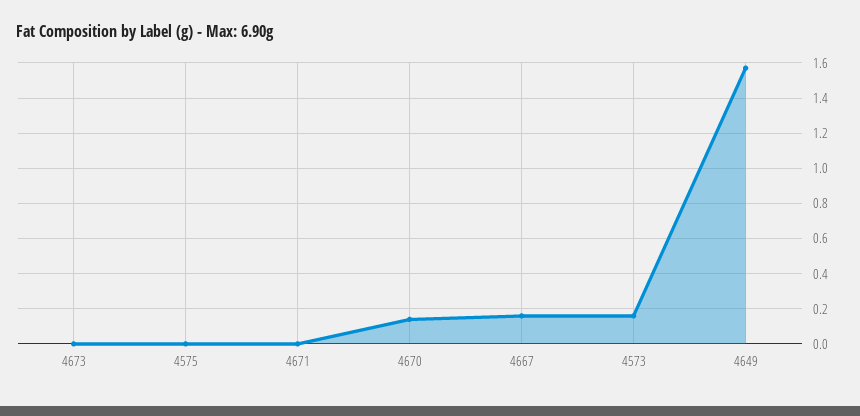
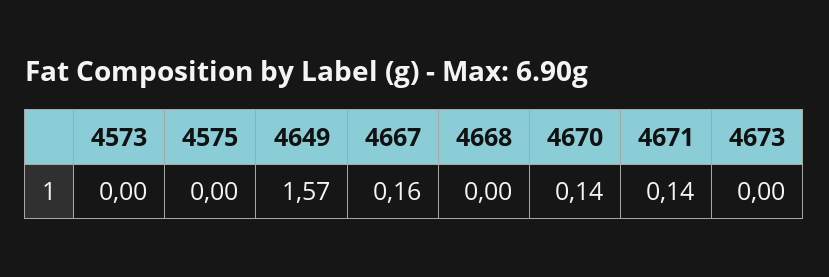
  {
    "4673": 0,
    "4575": 0,
-   "4671": 0,
+   "4671": 0.14,
    "4670": 0.14,
    "4667": 0.16,
-   "4573": 0.15,
+   "4573": 0,
-   "4649": 1.57
+   "4649": 1.57,
+   "4668": 0
  }

